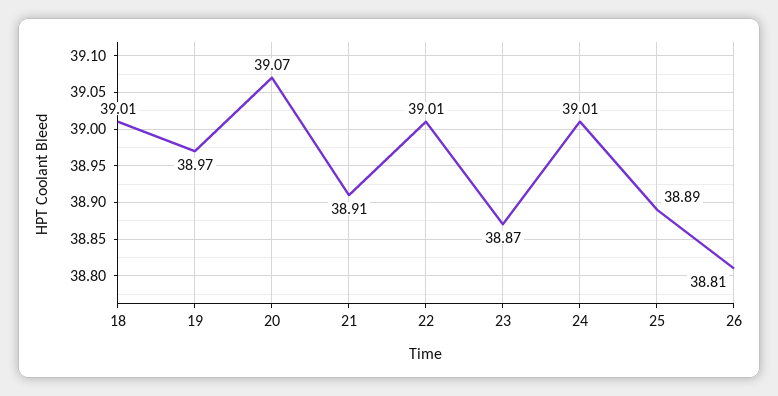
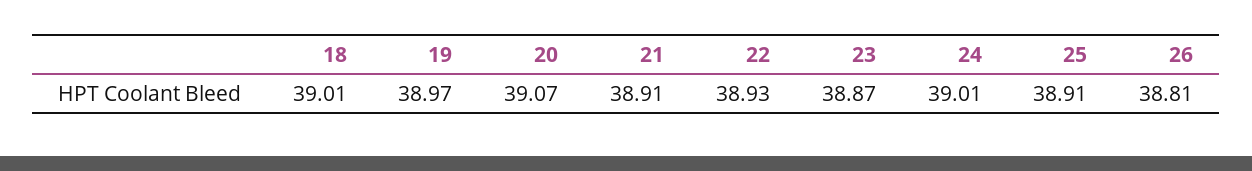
  {
    "18": 39.01,
    "19": 38.97,
    "20": 39.07,
    "21": 38.91,
-   "22": 39.01,
+   "22": 38.93,
    "23": 38.87,
    "24": 39.01,
-   "25": 38.89,
+   "25": 38.91,
    "26": 38.81
  }

